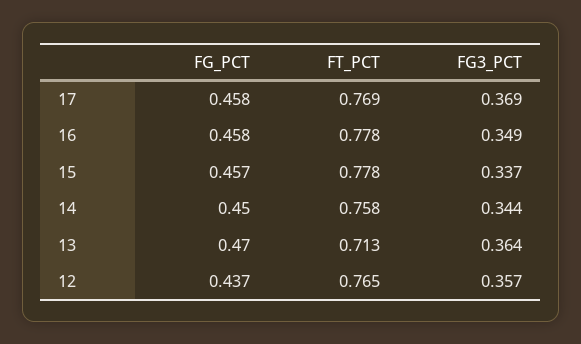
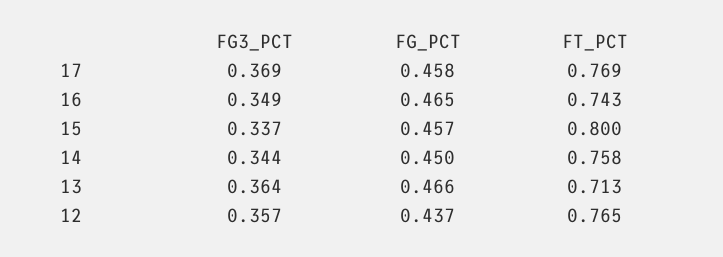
  {
    "FG_PCT": {
      "17": 0.458,
-     "16": 0.458,
+     "16": 0.465,
      "15": 0.457,
      "14": 0.45,
-     "13": 0.47,
+     "13": 0.466,
      "12": 0.437
    },
    "FT_PCT": {
      "17": 0.769,
-     "16": 0.778,
+     "16": 0.743,
-     "15": 0.778,
+     "15": 0.8,
      "14": 0.758,
      "13": 0.713,
      "12": 0.765
    },
    "FG3_PCT": {
      "17": 0.369,
      "16": 0.349,
      "15": 0.337,
      "14": 0.344,
      "13": 0.364,
      "12": 0.357
    }
  }

